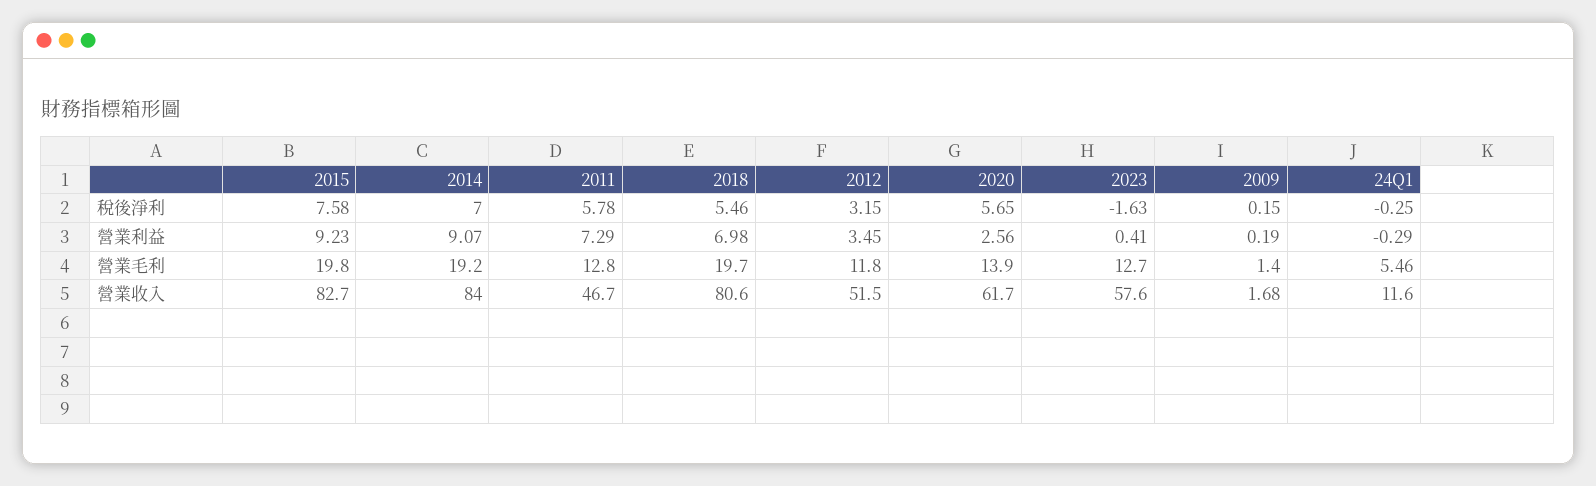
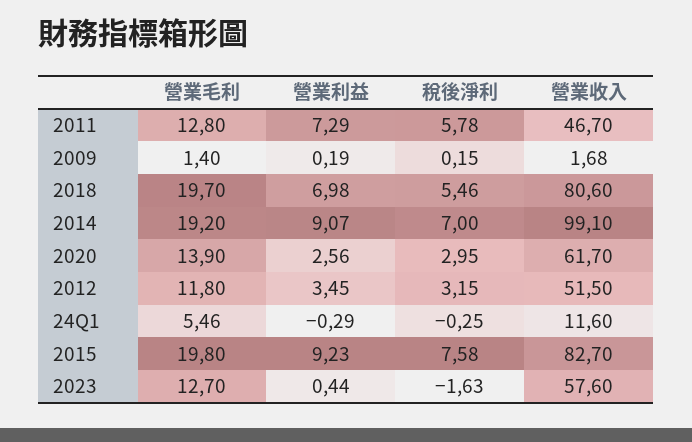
  {
    "2015": {
      "稅後淨利": 7.58,
      "營業利益": 9.23,
      "營業毛利": 19.8,
      "營業收入": 82.7
    },
    "2014": {
      "稅後淨利": 7,
      "營業利益": 9.07,
      "營業毛利": 19.2,
-     "營業收入": 84
+     "營業收入": 99.1
    },
    "2011": {
      "稅後淨利": 5.78,
      "營業利益": 7.29,
      "營業毛利": 12.8,
      "營業收入": 46.7
    },
    "2018": {
      "稅後淨利": 5.46,
      "營業利益": 6.98,
      "營業毛利": 19.7,
      "營業收入": 80.6
    },
    "2012": {
      "稅後淨利": 3.15,
      "營業利益": 3.45,
      "營業毛利": 11.8,
      "營業收入": 51.5
    },
    "2020": {
-     "稅後淨利": 5.65,
+     "稅後淨利": 2.95,
      "營業利益": 2.56,
      "營業毛利": 13.9,
      "營業收入": 61.7
    },
    "2023": {
      "稅後淨利": -1.63,
-     "營業利益": 0.41,
+     "營業利益": 0.44,
      "營業毛利": 12.7,
      "營業收入": 57.6
    },
    "2009": {
      "稅後淨利": 0.15,
      "營業利益": 0.19,
      "營業毛利": 1.4,
      "營業收入": 1.68
    },
    "24Q1": {
      "稅後淨利": -0.25,
      "營業利益": -0.29,
      "營業毛利": 5.46,
      "營業收入": 11.6
    }
  }

